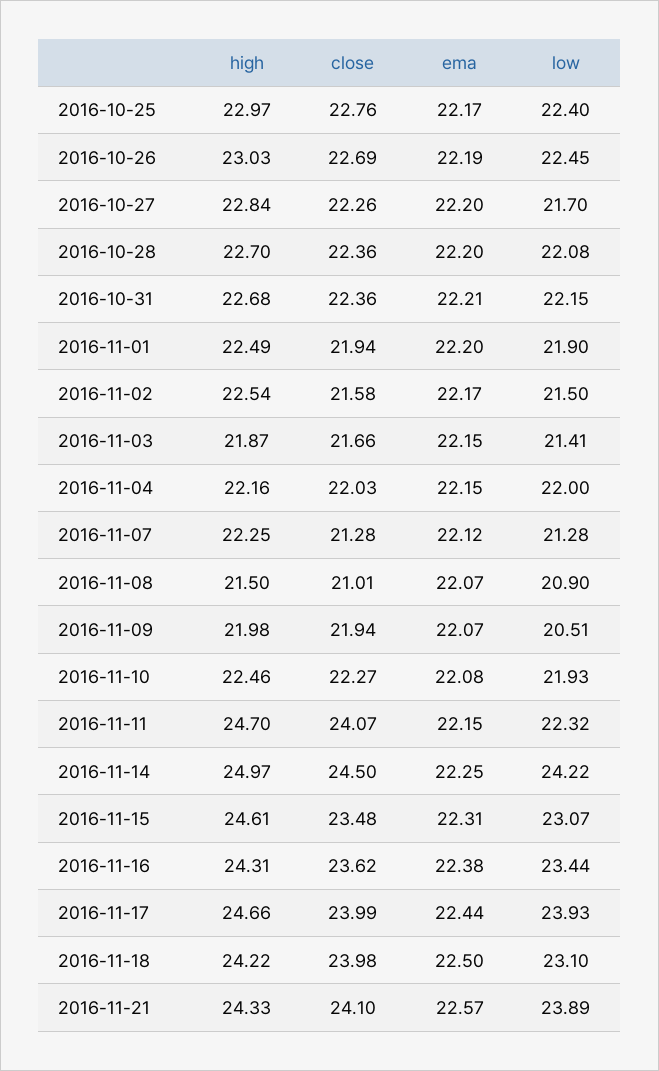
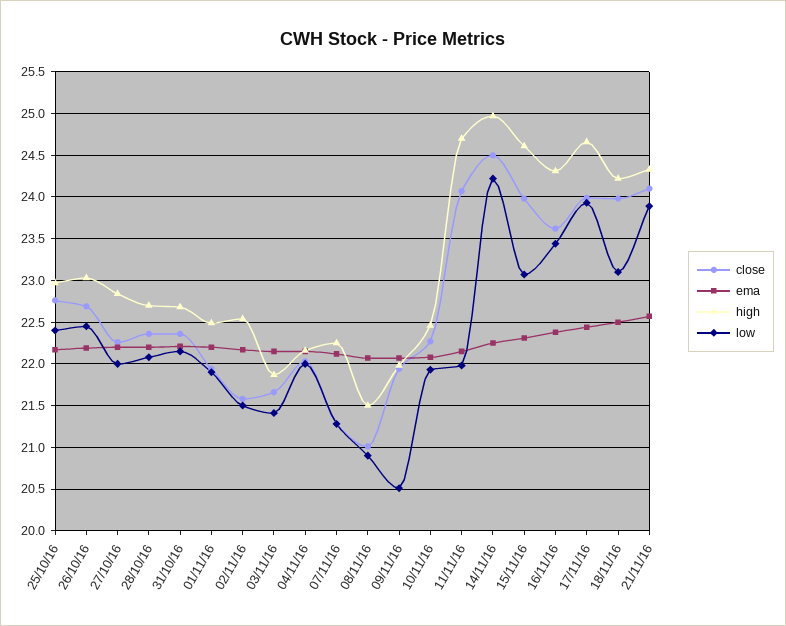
  {
    "high": {
      "2016-10-25": 22.97,
      "2016-10-26": 23.03,
      "2016-10-27": 22.84,
      "2016-10-28": 22.7,
      "2016-10-31": 22.68,
      "2016-11-01": 22.49,
      "2016-11-02": 22.54,
      "2016-11-03": 21.87,
      "2016-11-04": 22.16,
      "2016-11-07": 22.25,
      "2016-11-08": 21.5,
      "2016-11-09": 21.98,
      "2016-11-10": 22.46,
      "2016-11-11": 24.7,
      "2016-11-14": 24.97,
      "2016-11-15": 24.61,
      "2016-11-16": 24.31,
      "2016-11-17": 24.66,
      "2016-11-18": 24.22,
      "2016-11-21": 24.33
    },
    "close": {
      "2016-10-25": 22.76,
      "2016-10-26": 22.69,
      "2016-10-27": 22.26,
      "2016-10-28": 22.36,
      "2016-10-31": 22.36,
      "2016-11-01": 21.94,
      "2016-11-02": 21.58,
      "2016-11-03": 21.66,
      "2016-11-04": 22.03,
      "2016-11-07": 21.28,
      "2016-11-08": 21.01,
      "2016-11-09": 21.94,
      "2016-11-10": 22.27,
      "2016-11-11": 24.07,
      "2016-11-14": 24.5,
-     "2016-11-15": 23.48,
+     "2016-11-15": 24,
      "2016-11-16": 23.62,
      "2016-11-17": 23.99,
      "2016-11-18": 23.98,
      "2016-11-21": 24.1
    },
    "ema": {
      "2016-10-25": 22.17,
      "2016-10-26": 22.19,
      "2016-10-27": 22.2,
      "2016-10-28": 22.2,
      "2016-10-31": 22.21,
      "2016-11-01": 22.2,
      "2016-11-02": 22.17,
      "2016-11-03": 22.15,
      "2016-11-04": 22.15,
      "2016-11-07": 22.12,
      "2016-11-08": 22.07,
      "2016-11-09": 22.07,
      "2016-11-10": 22.08,
      "2016-11-11": 22.15,
      "2016-11-14": 22.25,
      "2016-11-15": 22.31,
      "2016-11-16": 22.38,
      "2016-11-17": 22.44,
      "2016-11-18": 22.5,
      "2016-11-21": 22.57
    },
    "low": {
      "2016-10-25": 22.4,
      "2016-10-26": 22.45,
-     "2016-10-27": 21.7,
+     "2016-10-27": 22,
      "2016-10-28": 22.08,
      "2016-10-31": 22.15,
      "2016-11-01": 21.9,
      "2016-11-02": 21.5,
      "2016-11-03": 21.41,
      "2016-11-04": 22,
      "2016-11-07": 21.28,
      "2016-11-08": 20.9,
      "2016-11-09": 20.51,
      "2016-11-10": 21.93,
-     "2016-11-11": 22.32,
+     "2016-11-11": 22,
      "2016-11-14": 24.22,
      "2016-11-15": 23.07,
      "2016-11-16": 23.44,
      "2016-11-17": 23.93,
      "2016-11-18": 23.1,
      "2016-11-21": 23.89
    }
  }

